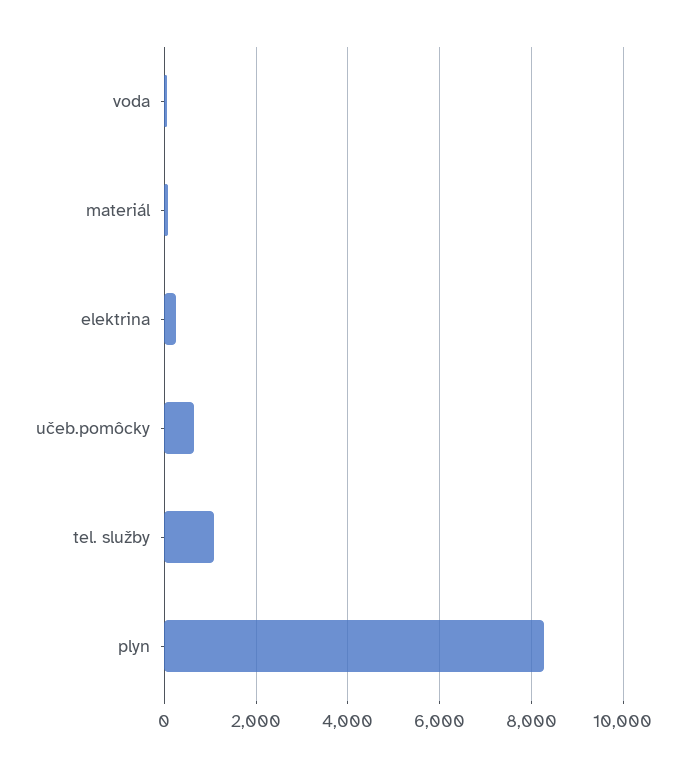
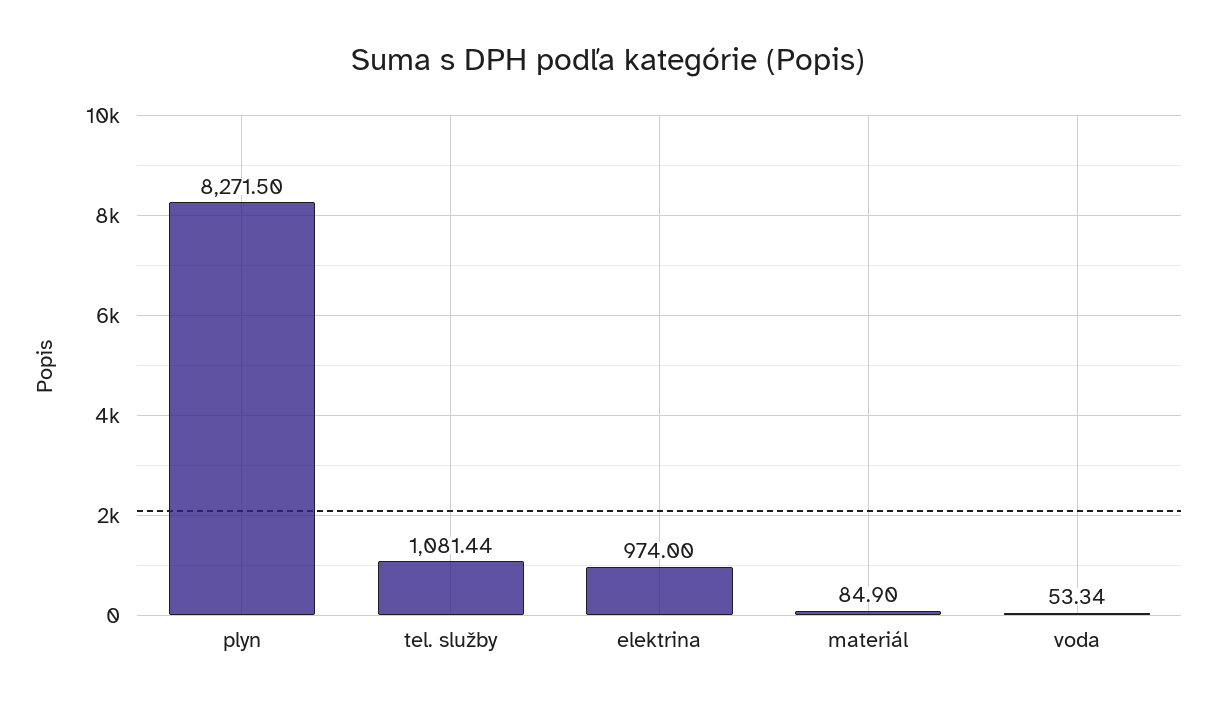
  {
    "voda": 53.34,
    "materiál": 84.9,
-   "elektrina": 200,
+   "elektrina": 974,
-   "učeb.pomôcky": 600,
    "tel. služby": 1081.44,
    "plyn": 8271.5
  }

